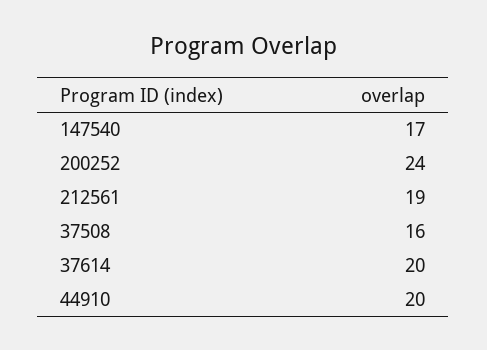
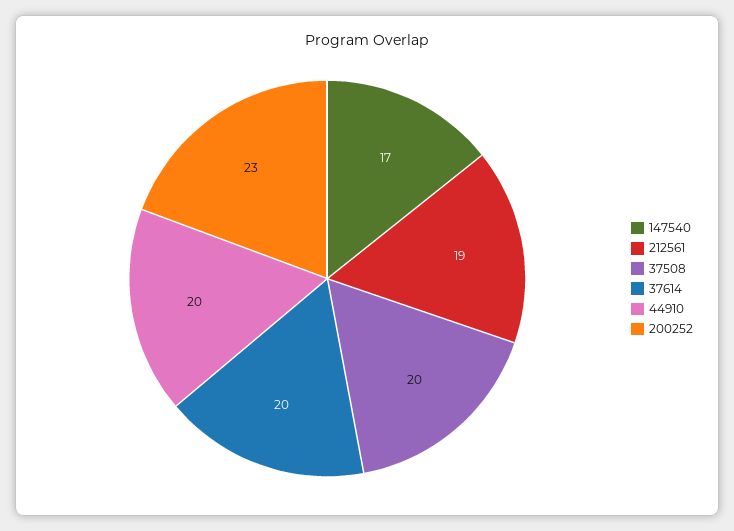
  {
    "147540": 17,
-   "200252": 24,
+   "200252": 23,
    "212561": 19,
-   "37508": 16,
+   "37508": 20,
    "37614": 20,
    "44910": 20
  }

